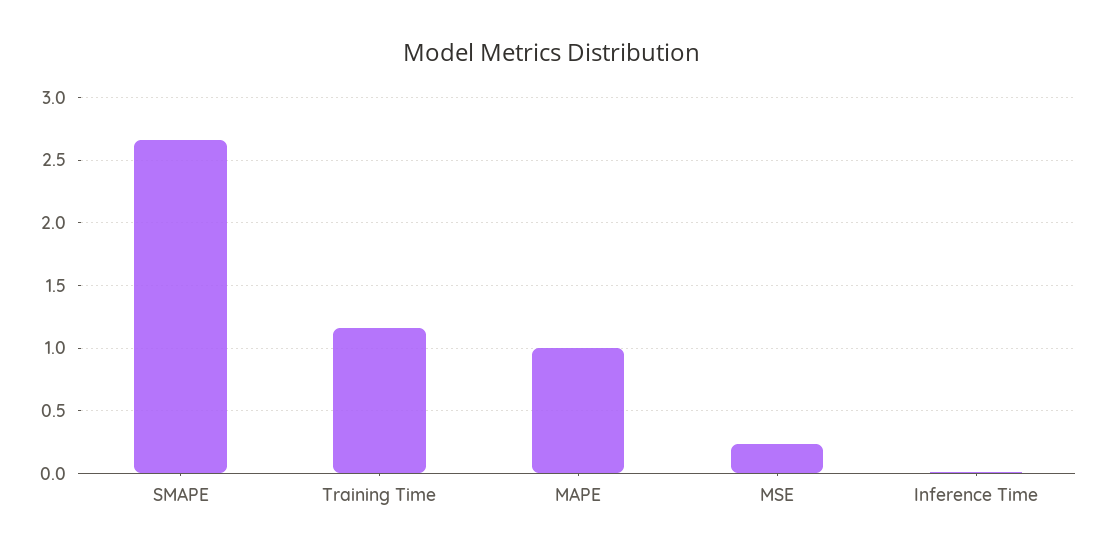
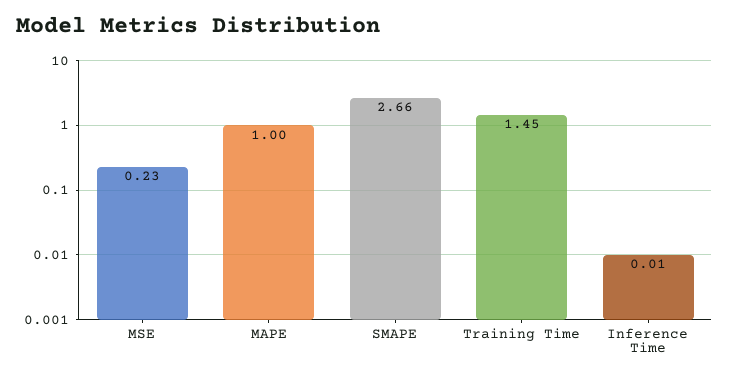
  {
    "SMAPE": 2.66,
-   "Training Time": 1.15,
+   "Training Time": 1.45,
    "MAPE": 1,
    "MSE": 0.23,
    "Inference Time": 0.01
  }

